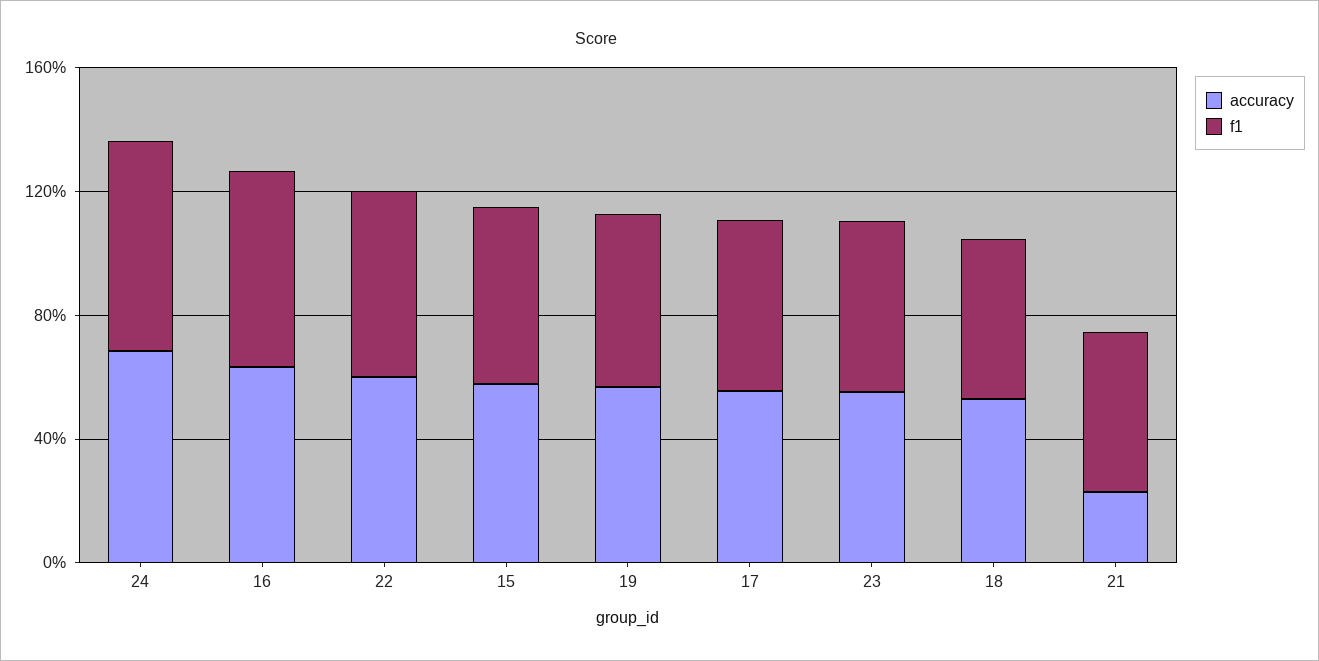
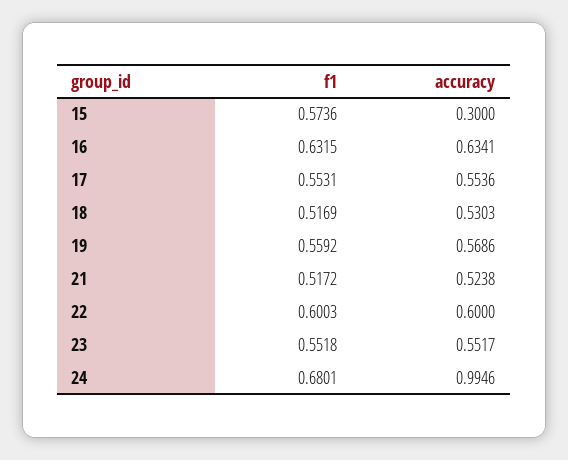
  {
    "accuracy": {
-     "24": 0.7,
+     "24": 0.9946,
      "16": 0.6341,
      "22": 0.6,
-     "15": 0.6,
+     "15": 0.3,
      "19": 0.5686,
      "17": 0.5536,
      "23": 0.5517,
      "18": 0.5303,
-     "21": 0.2
+     "21": 0.5238
    },
    "f1": {
      "24": 0.6801,
      "16": 0.6315,
      "22": 0.6003,
      "15": 0.5736,
      "19": 0.5592,
      "17": 0.5531,
      "23": 0.5518,
      "18": 0.5169,
      "21": 0.5172
    }
  }

